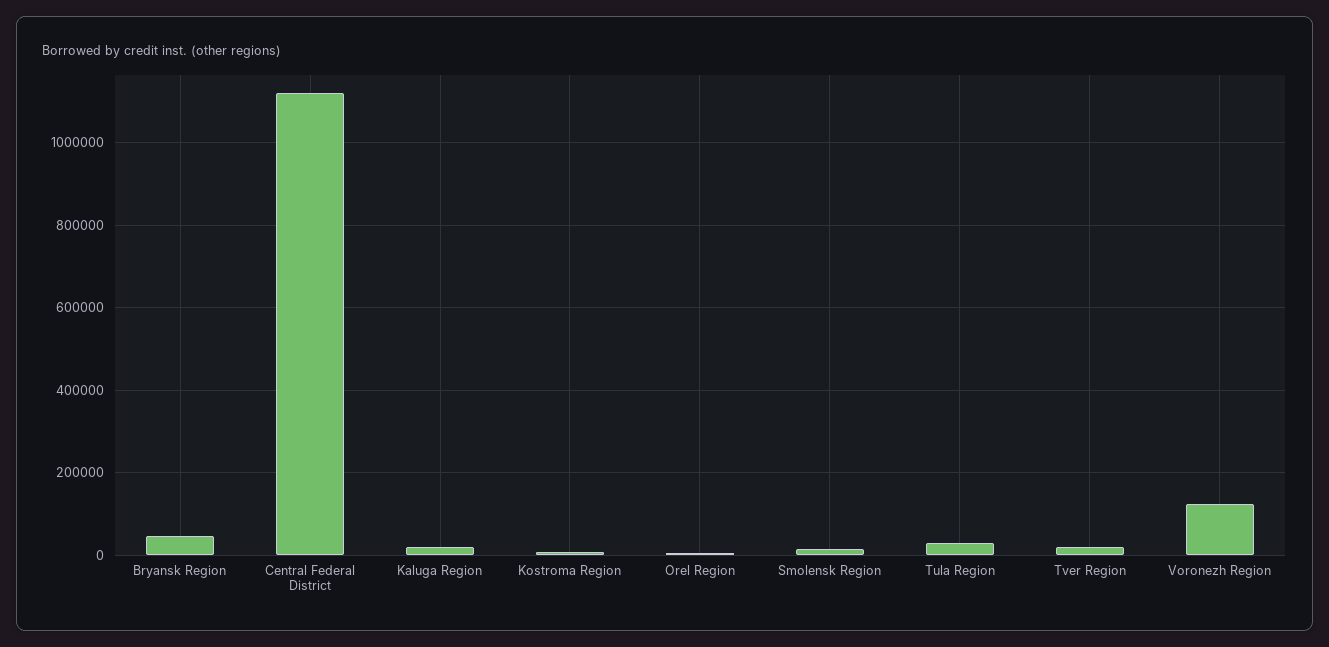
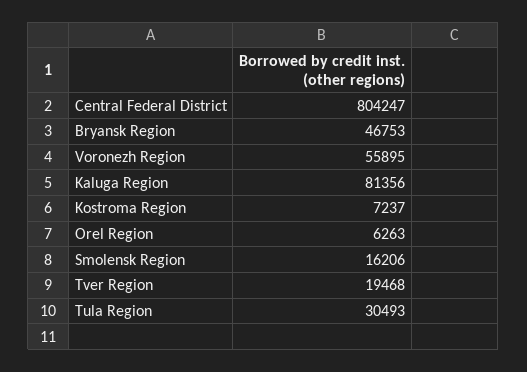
  {
    "Bryansk Region": 46753,
-   "Central Federal District": 1120000,
+   "Central Federal District": 804247,
-   "Kaluga Region": 20000,
+   "Kaluga Region": 81356,
    "Kostroma Region": 7237,
    "Orel Region": 6263,
    "Smolensk Region": 16206,
    "Tula Region": 30493,
    "Tver Region": 19468,
-   "Voronezh Region": 120000
+   "Voronezh Region": 55895
  }

